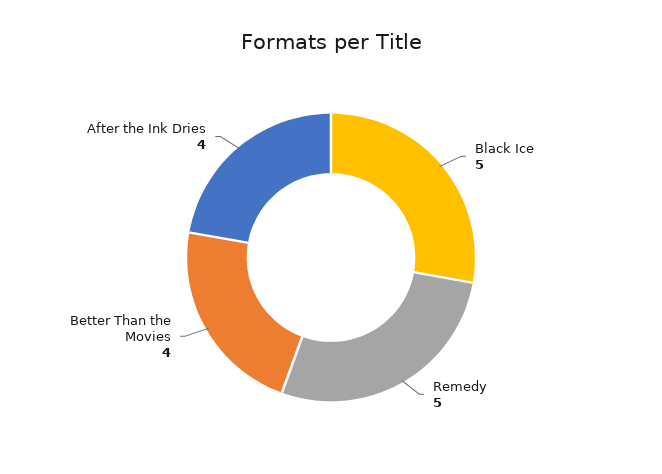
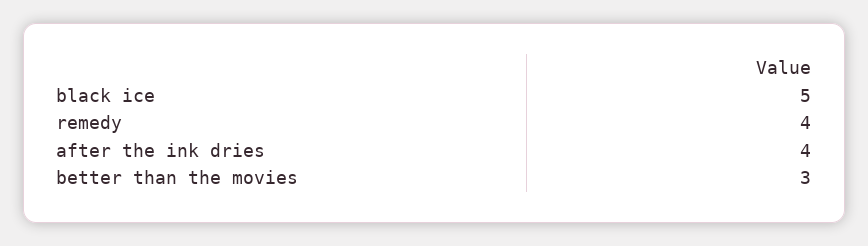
  {
    "Black Ice": 5,
-   "Remedy": 5,
+   "Remedy": 4,
-   "Better Than the Movies": 4,
+   "Better Than the Movies": 3,
    "After the Ink Dries": 4
  }

